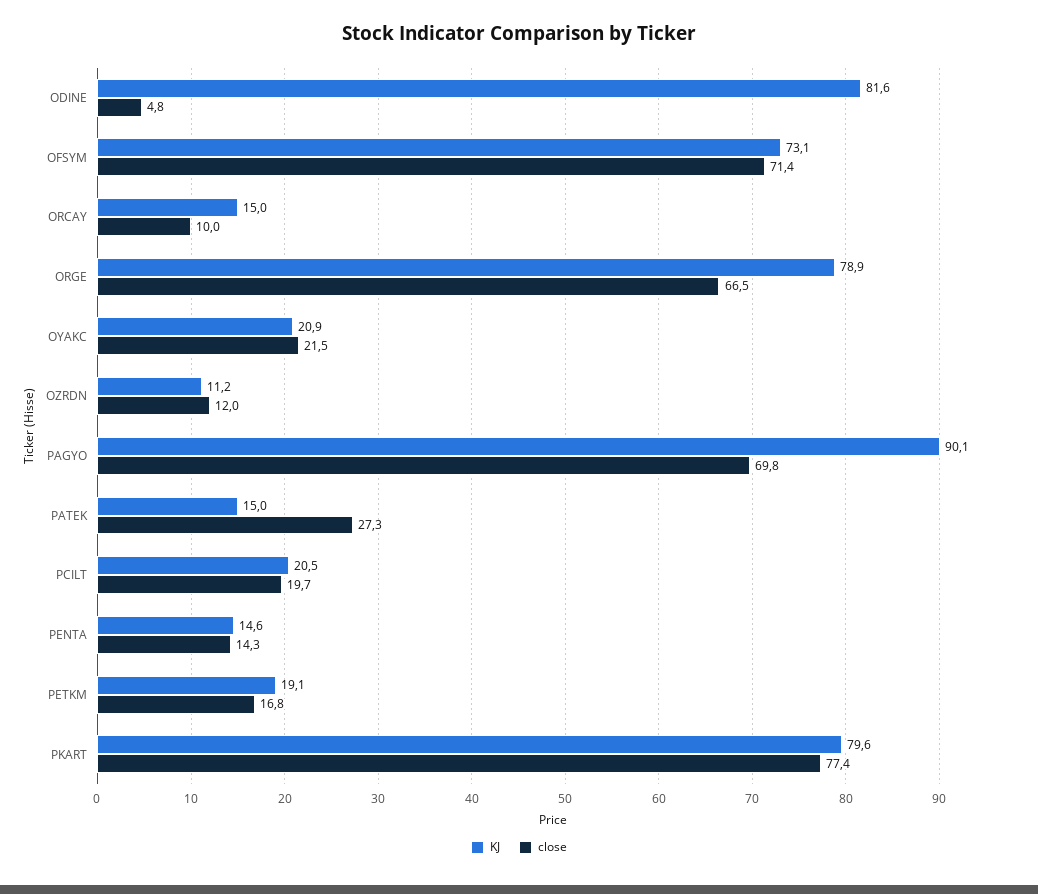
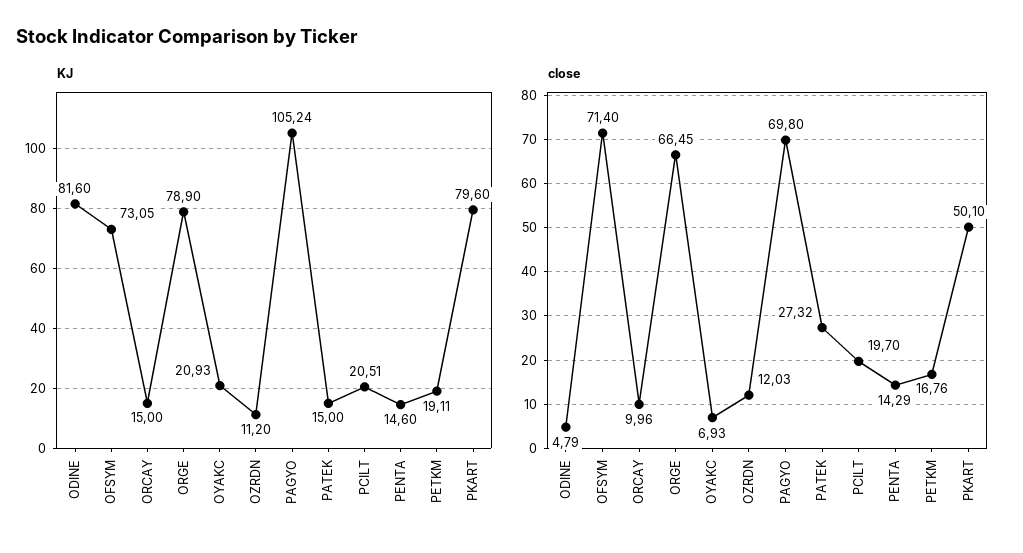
  {
    "KJ": {
      "ODINE": 81.6,
      "OFSYM": 73.05,
      "ORCAY": 15,
      "ORGE": 78.9,
      "OYAKC": 20.93,
      "OZRDN": 11.2,
-     "PAGYO": 90.1,
+     "PAGYO": 105.24,
      "PATEK": 15,
      "PCILT": 20.51,
      "PENTA": 14.6,
      "PETKM": 19.11,
      "PKART": 79.6
    },
    "close": {
      "ODINE": 4.79,
      "OFSYM": 71.4,
      "ORCAY": 9.96,
      "ORGE": 66.45,
-     "OYAKC": 21.5,
+     "OYAKC": 6.93,
      "OZRDN": 12.03,
      "PAGYO": 69.8,
      "PATEK": 27.32,
      "PCILT": 19.7,
      "PENTA": 14.29,
      "PETKM": 16.76,
-     "PKART": 77.4
+     "PKART": 50.1
    }
  }

